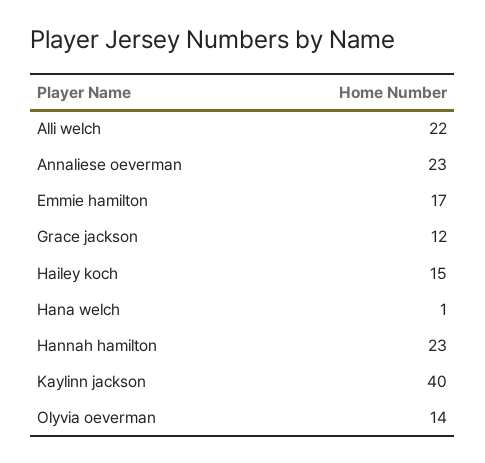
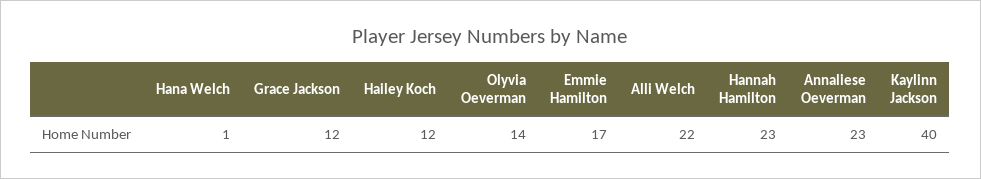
  {
    "Alli welch": 22,
    "Annaliese oeverman": 23,
    "Emmie hamilton": 17,
    "Grace jackson": 12,
-   "Hailey koch": 15,
+   "Hailey koch": 12,
    "Hana welch": 1,
    "Hannah hamilton": 23,
    "Kaylinn jackson": 40,
    "Olyvia oeverman": 14
  }

